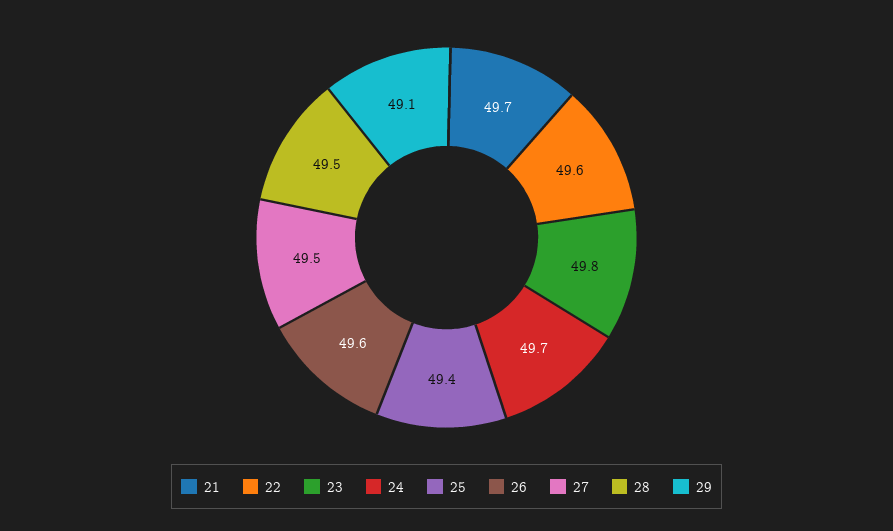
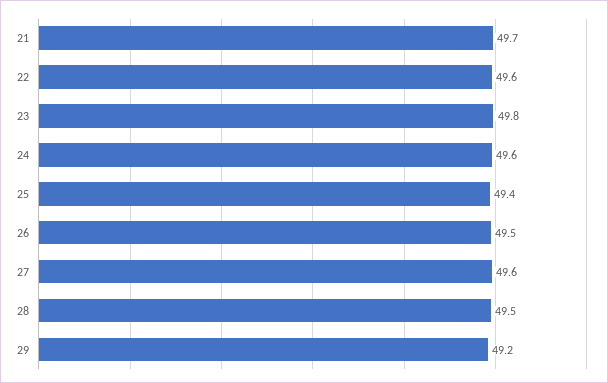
  {
    "21": 49.7,
    "22": 49.6,
    "23": 49.8,
-   "24": 49.7,
+   "24": 49.6,
    "25": 49.4,
-   "26": 49.6,
+   "26": 49.5,
-   "27": 49.5,
+   "27": 49.6,
    "28": 49.5,
-   "29": 49.1
+   "29": 49.2
  }

